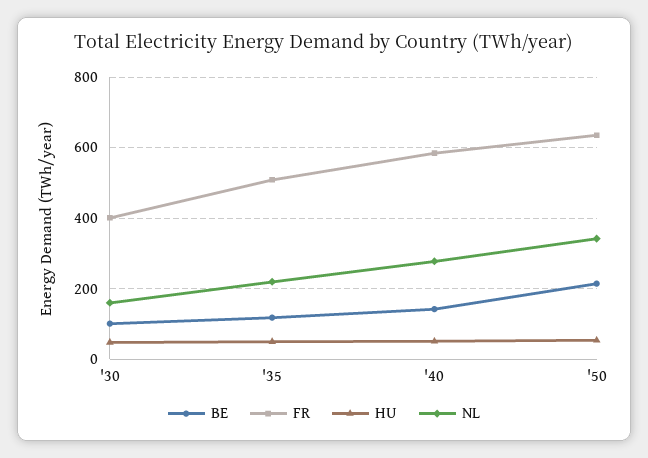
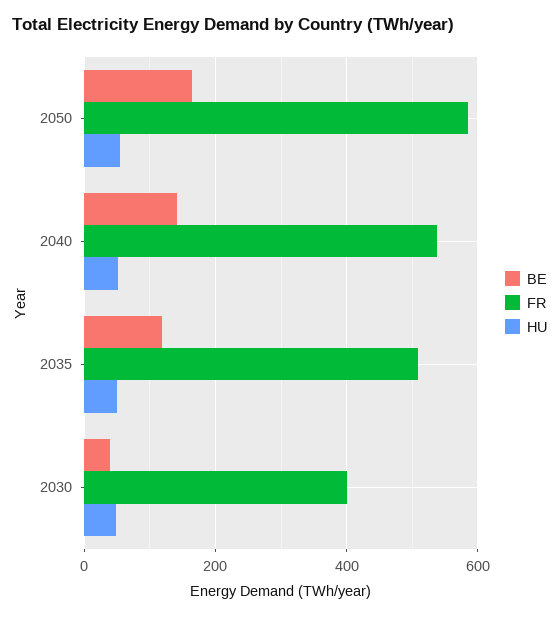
  {
    "BE": {
-     "'30": 100,
+     "'30": 40,
      "'35": 120,
      "'40": 140,
-     "'50": 220
+     "'50": 160
    },
    "FR": {
      "'30": 400,
      "'35": 500,
-     "'40": 580,
+     "'40": 540,
-     "'50": 640
+     "'50": 580
    },
    "HU": {
      "'30": 40,
      "'35": 40,
      "'40": 60,
      "'50": 60
-   },
+   }
-   "NL": {
-     "'30": 160,
-     "'35": 220,
-     "'40": 280,
-     "'50": 340
-   }
  }

